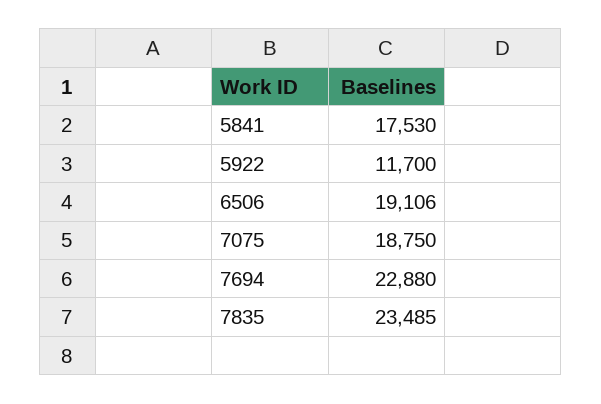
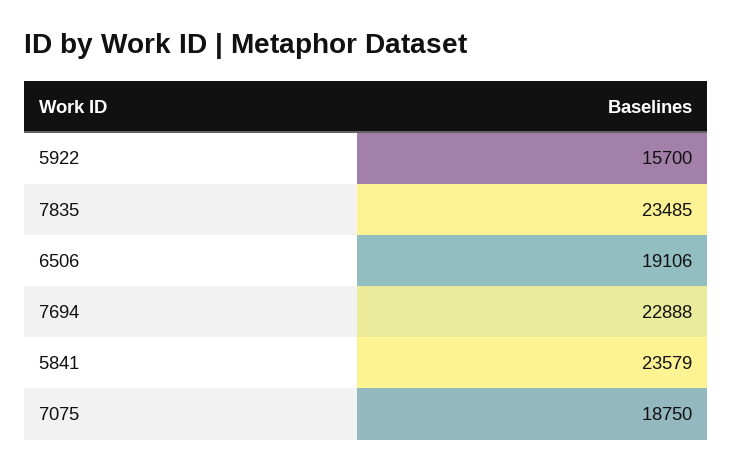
  {
-   "5841": 17530,
+   "5841": 23579,
-   "5922": 11700,
+   "5922": 15700,
    "6506": 19106,
    "7075": 18750,
-   "7694": 22880,
+   "7694": 22888,
    "7835": 23485
  }

